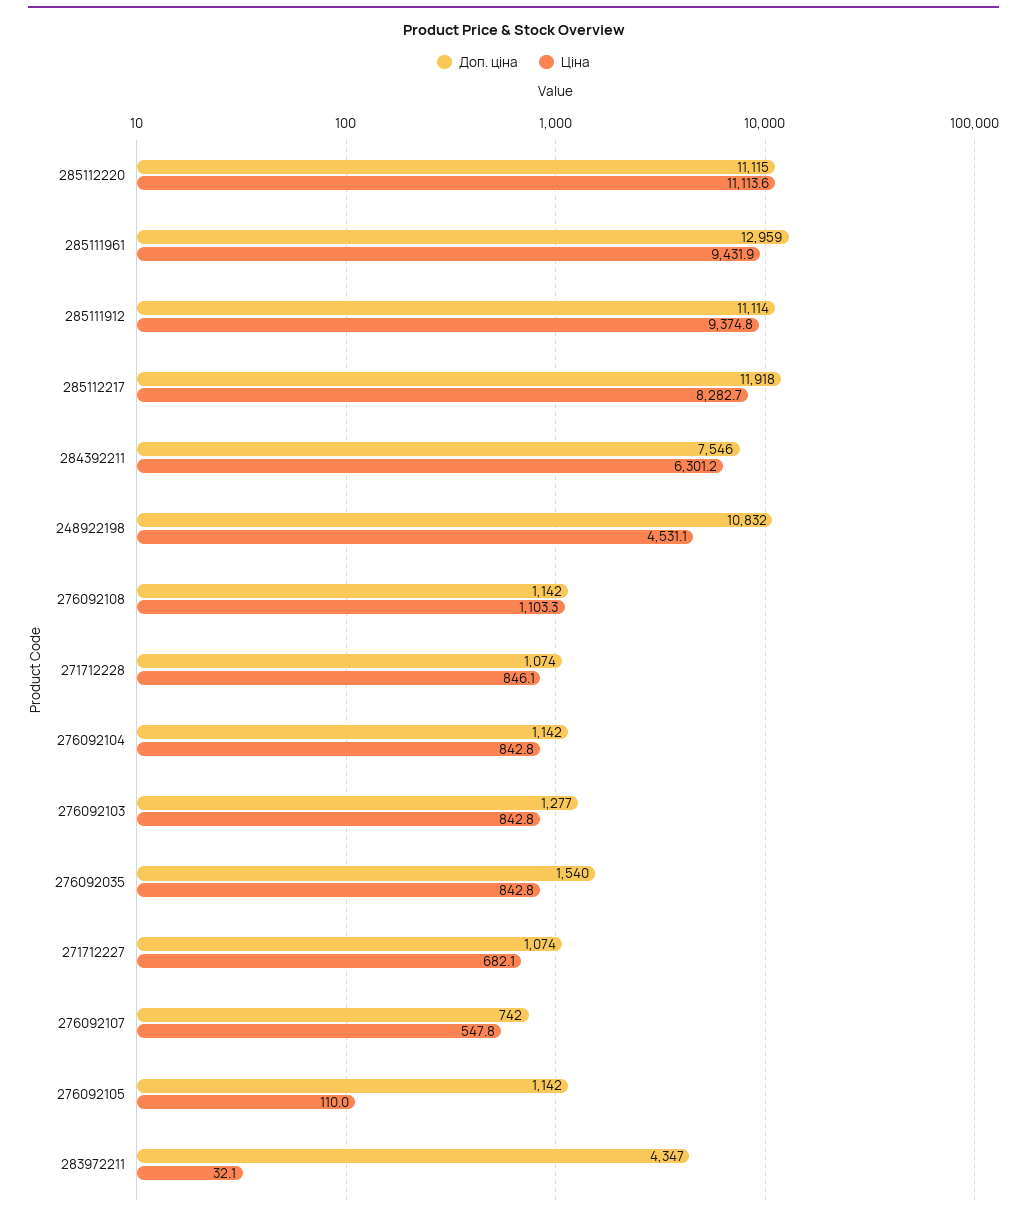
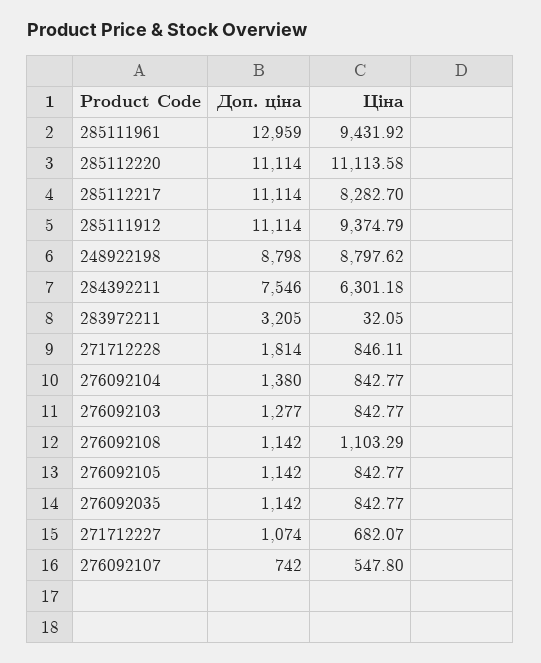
  {
    "Доп. ціна": {
-     "285112220": 11115,
+     "285112220": 11114,
      "285111961": 12959,
      "285111912": 11114,
-     "285112217": 11918,
+     "285112217": 11114,
      "284392211": 7546,
-     "248922198": 10832,
+     "248922198": 8798,
      "276092108": 1142,
-     "271712228": 1074,
+     "271712228": 1814,
-     "276092104": 1142,
+     "276092104": 1380,
      "276092103": 1277,
-     "276092035": 1540,
+     "276092035": 1142,
      "271712227": 1074,
      "276092107": 742,
      "276092105": 1142,
-     "283972211": 4347
+     "283972211": 3205
    },
    "Ціна": {
      "285112220": 11113.58,
      "285111961": 9431.92,
      "285111912": 9374.79,
      "285112217": 8282.7,
      "284392211": 6301.18,
-     "248922198": 4531.1,
+     "248922198": 8797.62,
      "276092108": 1103.29,
      "271712228": 846.11,
      "276092104": 842.77,
      "276092103": 842.77,
      "276092035": 842.77,
      "271712227": 682.07,
      "276092107": 547.8,
-     "276092105": 110,
+     "276092105": 842.77,
      "283972211": 32.05
    }
  }

